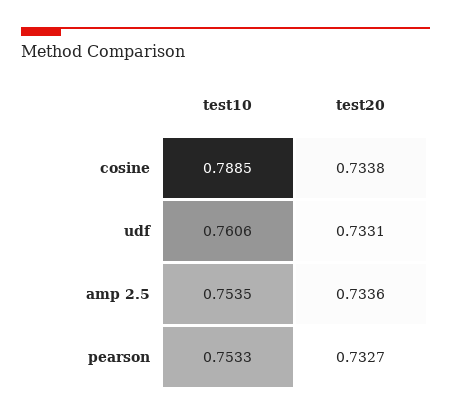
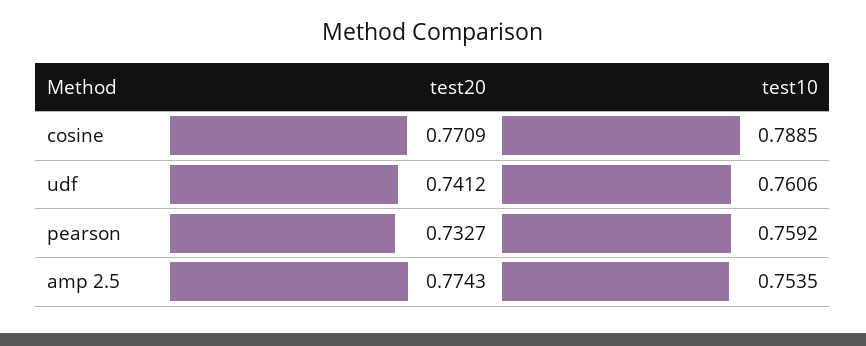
  {
    "test10": {
      "cosine": 0.7885,
      "udf": 0.7606,
      "amp 2.5": 0.7535,
-     "pearson": 0.7533
+     "pearson": 0.7592
    },
    "test20": {
-     "cosine": 0.7338,
+     "cosine": 0.7709,
-     "udf": 0.7331,
+     "udf": 0.7412,
-     "amp 2.5": 0.7336,
+     "amp 2.5": 0.7743,
      "pearson": 0.7327
    }
  }

